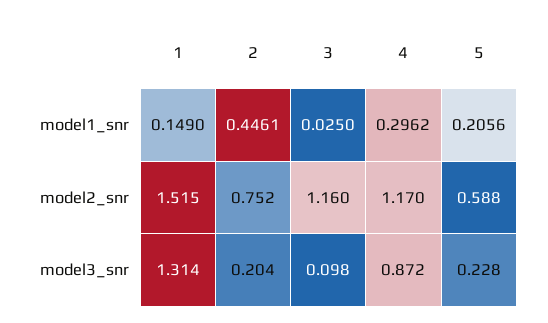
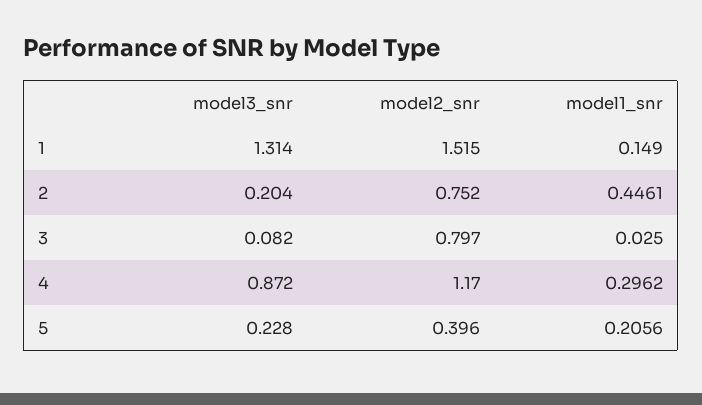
  {
    "1": {
      "model1_snr": 0.149,
      "model2_snr": 1.515,
      "model3_snr": 1.314
    },
    "2": {
      "model1_snr": 0.4461,
      "model2_snr": 0.752,
      "model3_snr": 0.204
    },
    "3": {
      "model1_snr": 0.025,
-     "model2_snr": 1.16,
+     "model2_snr": 0.797,
-     "model3_snr": 0.098
+     "model3_snr": 0.082
    },
    "4": {
      "model1_snr": 0.2962,
      "model2_snr": 1.17,
      "model3_snr": 0.872
    },
    "5": {
      "model1_snr": 0.2056,
-     "model2_snr": 0.588,
+     "model2_snr": 0.396,
      "model3_snr": 0.228
    }
  }

